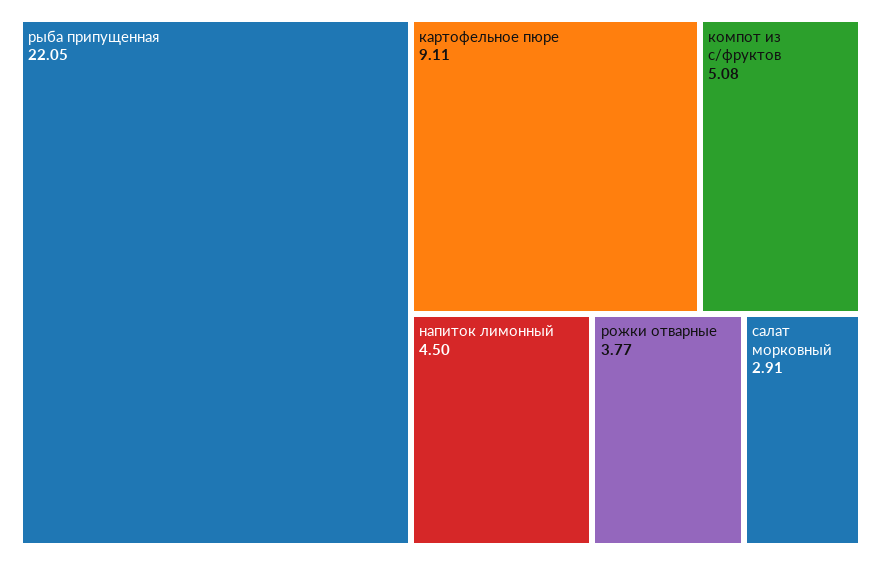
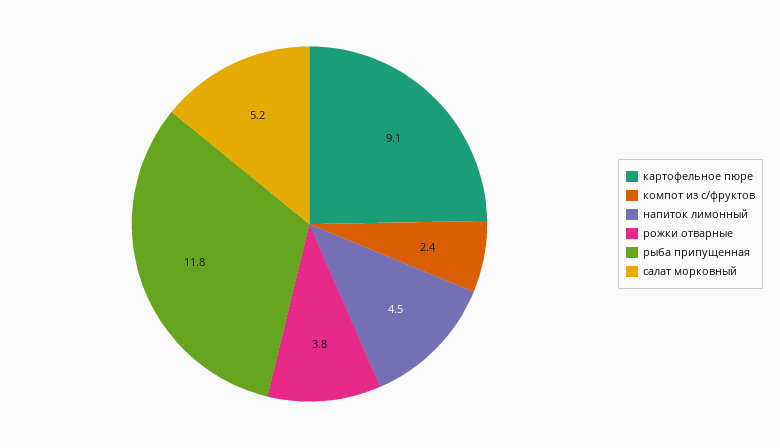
  {
-   "рыба припущенная": 22.05,
+   "рыба припущенная": 11.8,
    "картофельное пюре": 9.11,
-   "компот из с/фруктов": 5.08,
+   "компот из с/фруктов": 2.4,
    "напиток лимонный": 4.5,
    "рожки отварные": 3.77,
-   "салат морковный": 2.91
+   "салат морковный": 5.2
  }

